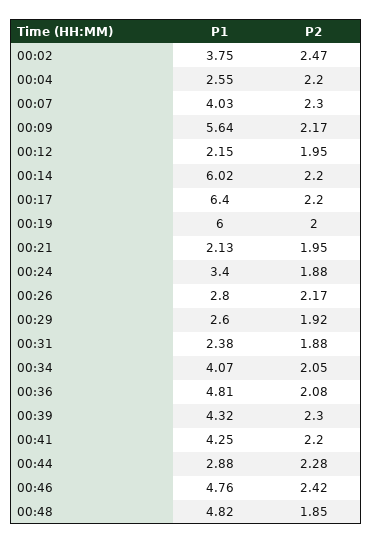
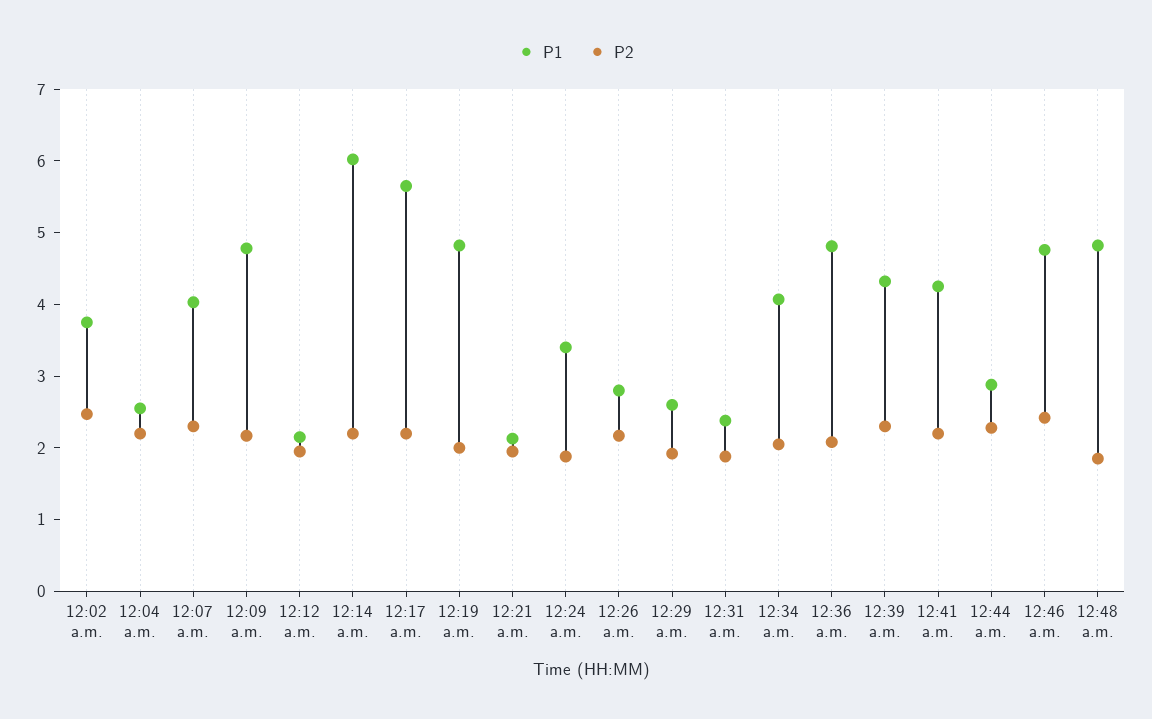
  {
    "P1": {
      "00:02": 3.75,
      "00:04": 2.55,
      "00:07": 4.03,
-     "00:09": 5.64,
+     "00:09": 4.8,
      "00:12": 2.15,
      "00:14": 6.02,
-     "00:17": 6.4,
+     "00:17": 5.6,
-     "00:19": 6,
+     "00:19": 4.8,
      "00:21": 2.13,
      "00:24": 3.4,
      "00:26": 2.8,
      "00:29": 2.6,
      "00:31": 2.38,
      "00:34": 4.07,
      "00:36": 4.81,
      "00:39": 4.32,
      "00:41": 4.25,
      "00:44": 2.88,
      "00:46": 4.76,
      "00:48": 4.82
    },
    "P2": {
      "00:02": 2.47,
      "00:04": 2.2,
      "00:07": 2.3,
      "00:09": 2.17,
      "00:12": 1.95,
      "00:14": 2.2,
      "00:17": 2.2,
      "00:19": 2,
      "00:21": 1.95,
      "00:24": 1.88,
      "00:26": 2.17,
      "00:29": 1.92,
      "00:31": 1.88,
      "00:34": 2.05,
      "00:36": 2.08,
      "00:39": 2.3,
      "00:41": 2.2,
      "00:44": 2.28,
      "00:46": 2.42,
      "00:48": 1.85
    }
  }

